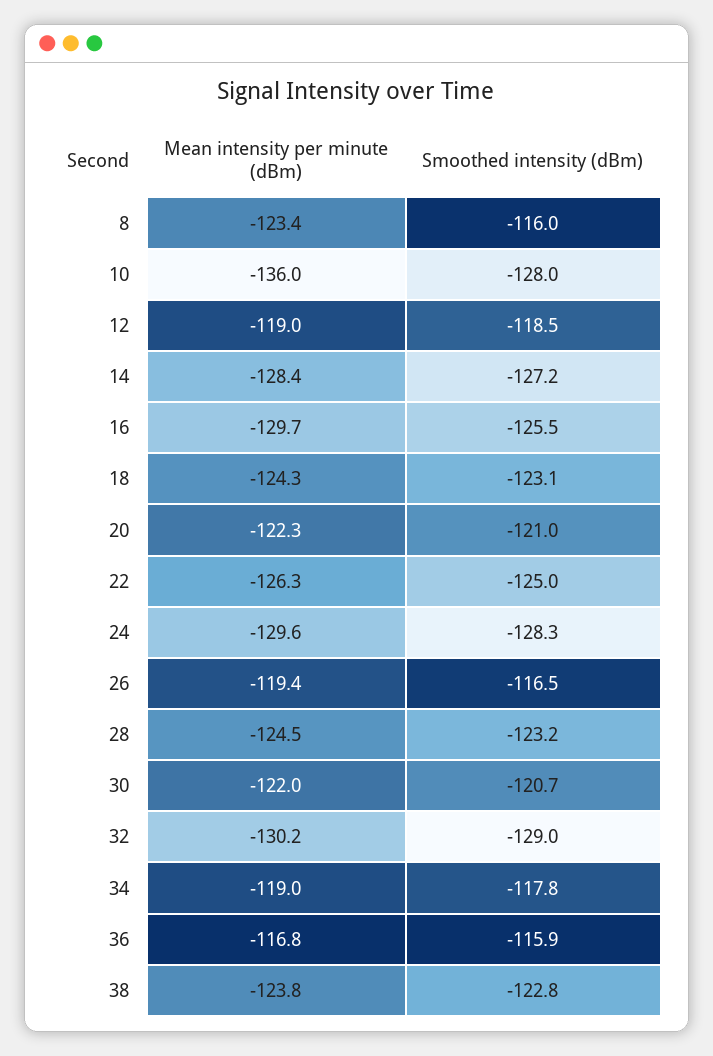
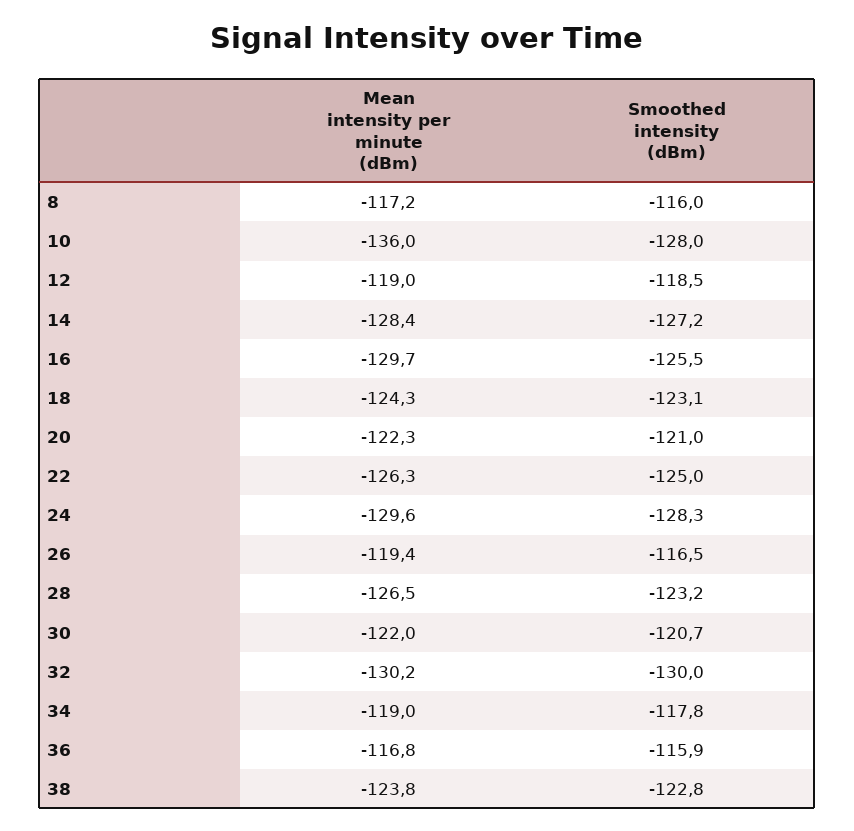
  {
    "Mean intensity per minute (dBm)": {
-     "8": -123.4,
+     "8": -117.2,
      "10": -136,
      "12": -119,
      "14": -128.4,
      "16": -129.7,
      "18": -124.3,
      "20": -122.3,
      "22": -126.3,
      "24": -129.6,
      "26": -119.4,
-     "28": -124.5,
+     "28": -126.5,
      "30": -122,
      "32": -130.2,
      "34": -119,
      "36": -116.8,
      "38": -123.8
    },
    "Smoothed intensity (dBm)": {
      "8": -116,
      "10": -128,
      "12": -118.5,
      "14": -127.2,
      "16": -125.5,
      "18": -123.1,
      "20": -121,
      "22": -125,
      "24": -128.3,
      "26": -116.5,
      "28": -123.2,
      "30": -120.7,
-     "32": -129,
+     "32": -130,
      "34": -117.8,
      "36": -115.9,
      "38": -122.8
    }
  }

